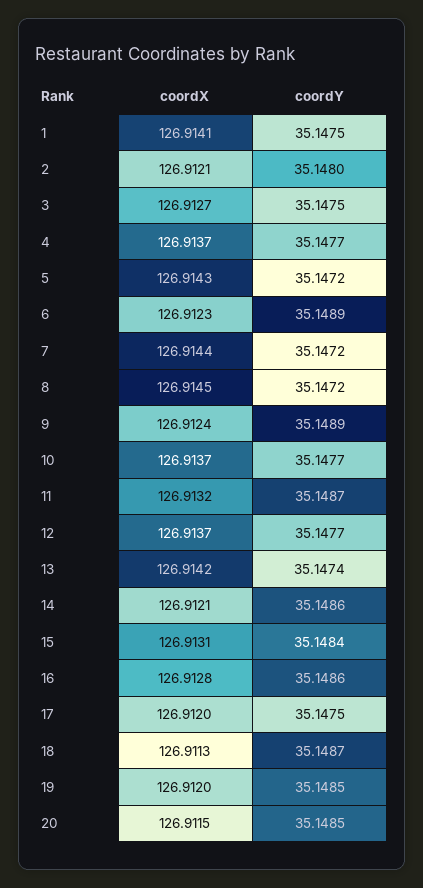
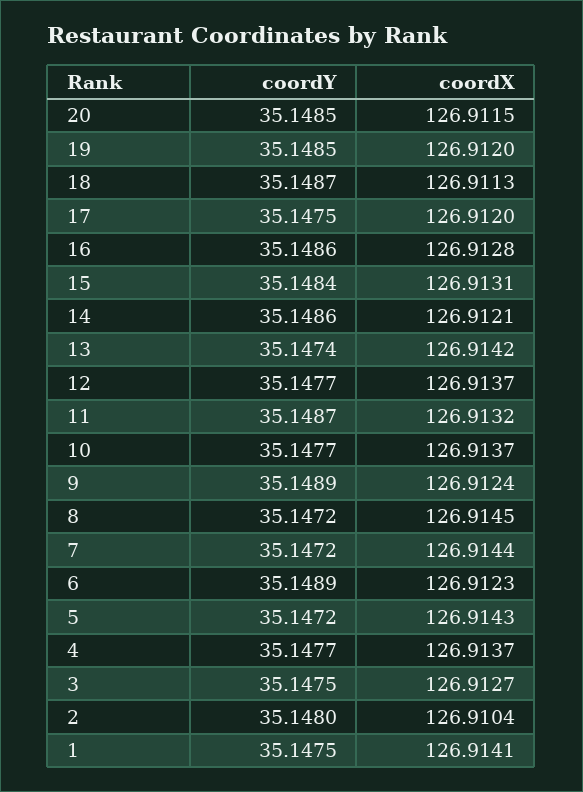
  {
    "coordX": {
      "1": 126.9141,
-     "2": 126.9121,
+     "2": 126.9104,
      "3": 126.9127,
      "4": 126.9137,
      "5": 126.9143,
      "6": 126.9123,
      "7": 126.9144,
      "8": 126.9145,
      "9": 126.9124,
      "10": 126.9137,
      "11": 126.9132,
      "12": 126.9137,
      "13": 126.9142,
      "14": 126.9121,
      "15": 126.9131,
      "16": 126.9128,
      "17": 126.912,
      "18": 126.9113,
      "19": 126.912,
      "20": 126.9115
    },
    "coordY": {
      "1": 35.1475,
      "2": 35.148,
      "3": 35.1475,
      "4": 35.1477,
      "5": 35.1472,
      "6": 35.1489,
      "7": 35.1472,
      "8": 35.1472,
      "9": 35.1489,
      "10": 35.1477,
      "11": 35.1487,
      "12": 35.1477,
      "13": 35.1474,
      "14": 35.1486,
      "15": 35.1484,
      "16": 35.1486,
      "17": 35.1475,
      "18": 35.1487,
      "19": 35.1485,
      "20": 35.1485
    }
  }

